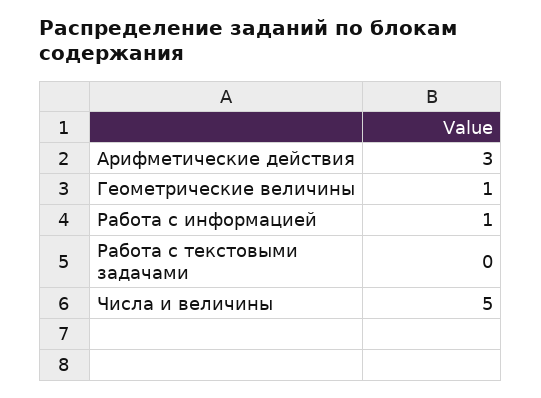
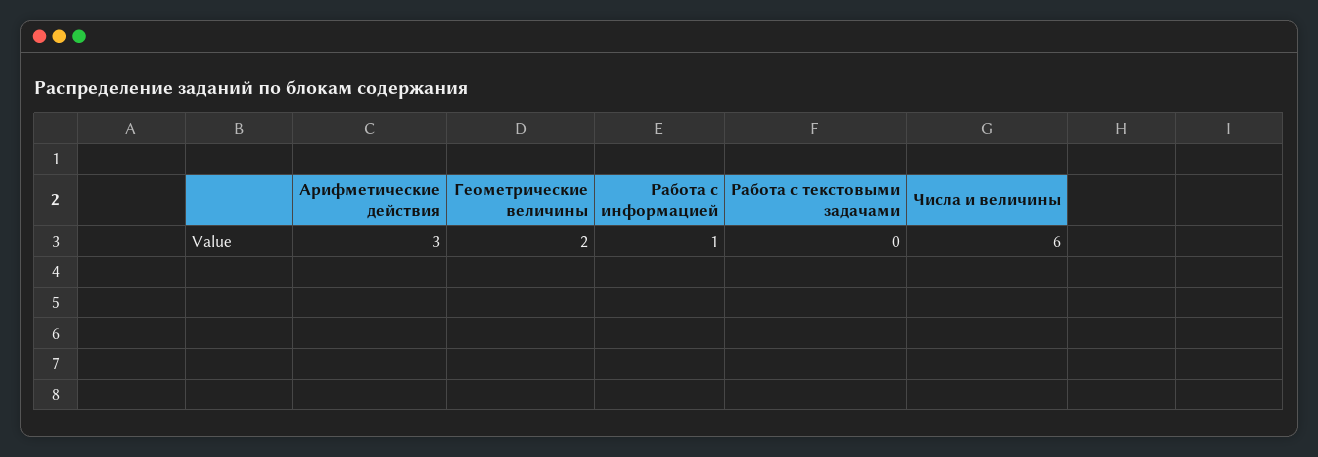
  {
    "Арифметические действия": 3,
-   "Геометрические величины": 1,
+   "Геометрические величины": 2,
    "Работа с информацией": 1,
    "Работа с текстовыми задачами": 0,
-   "Числа и величины": 5
+   "Числа и величины": 6
  }

